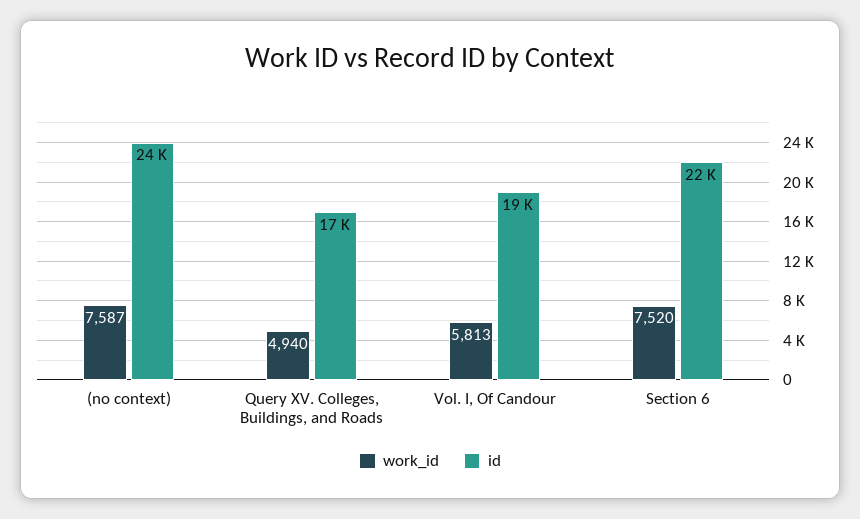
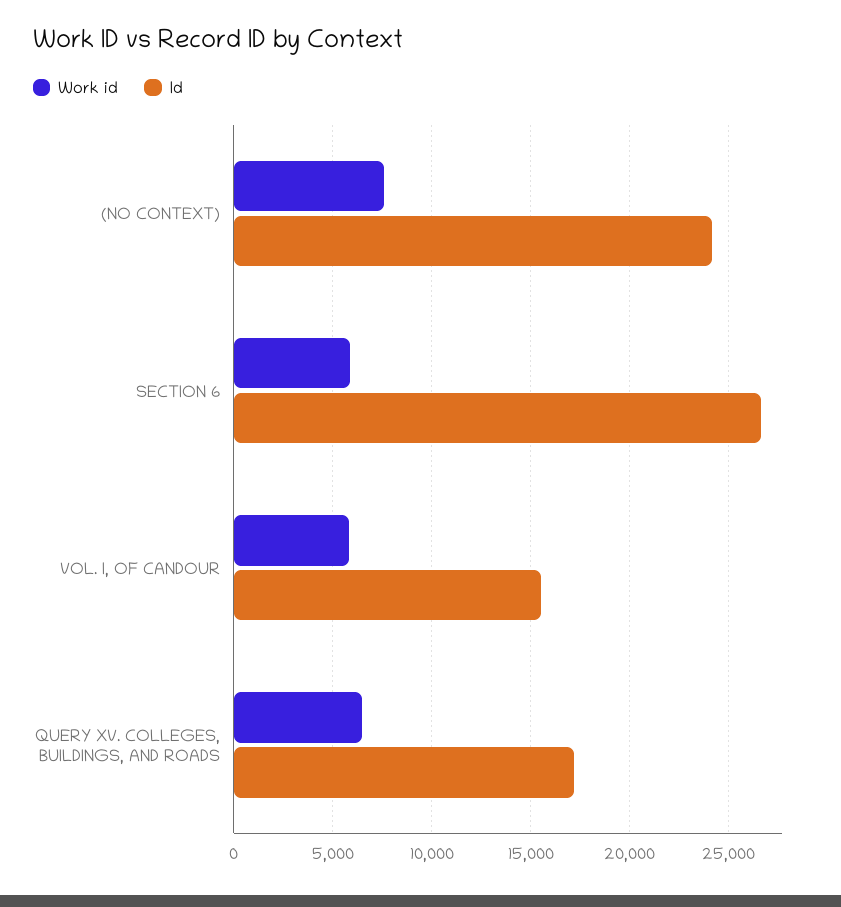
  {
    "work_id": {
      "(no context)": 7587,
-     "Query XV. Colleges, Buildings, and Roads": 4940,
+     "Query XV. Colleges, Buildings, and Roads": 6500,
      "Vol. I, Of Candour": 5813,
-     "Section 6": 7520
+     "Section 6": 6000
    },
    "id": {
      "(no context)": 24000,
      "Query XV. Colleges, Buildings, and Roads": 17000,
-     "Vol. I, Of Candour": 19000,
+     "Vol. I, Of Candour": 15500,
-     "Section 6": 22000
+     "Section 6": 26500
    }
  }

